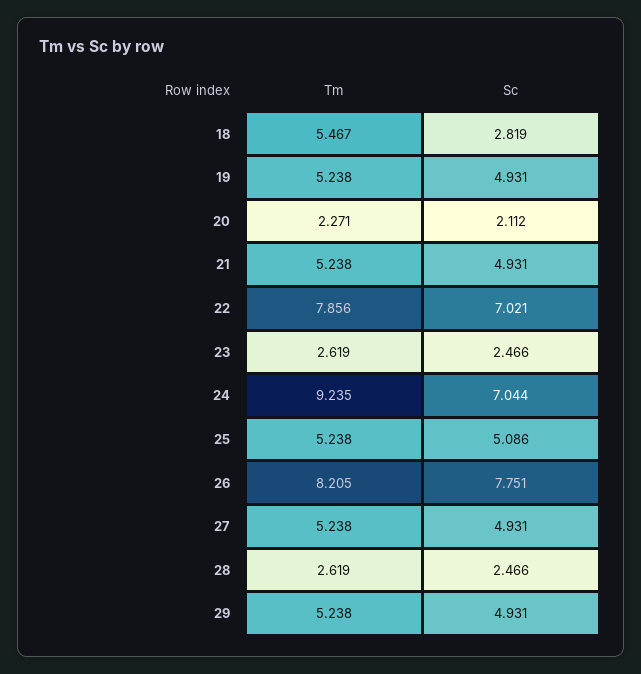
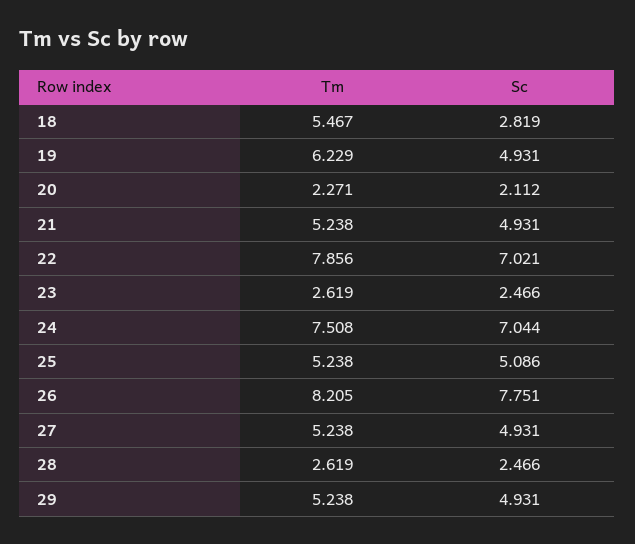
  {
    "Tm": {
      "18": 5.467,
-     "19": 5.238,
+     "19": 6.229,
      "20": 2.271,
      "21": 5.238,
      "22": 7.856,
      "23": 2.619,
-     "24": 9.235,
+     "24": 7.508,
      "25": 5.238,
      "26": 8.205,
      "27": 5.238,
      "28": 2.619,
      "29": 5.238
    },
    "Sc": {
      "18": 2.819,
      "19": 4.931,
      "20": 2.112,
      "21": 4.931,
      "22": 7.021,
      "23": 2.466,
      "24": 7.044,
      "25": 5.086,
      "26": 7.751,
      "27": 4.931,
      "28": 2.466,
      "29": 4.931
    }
  }

